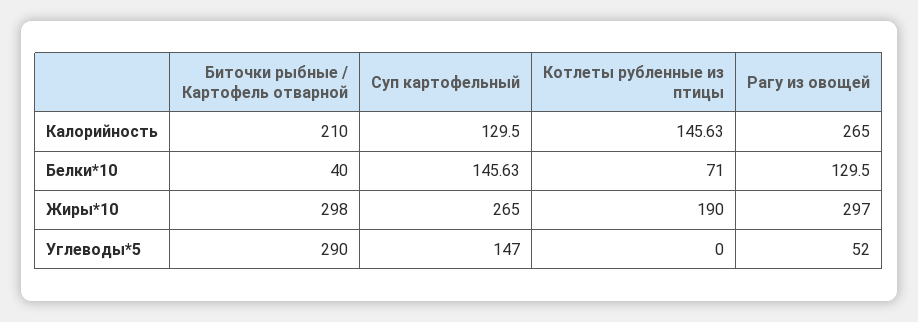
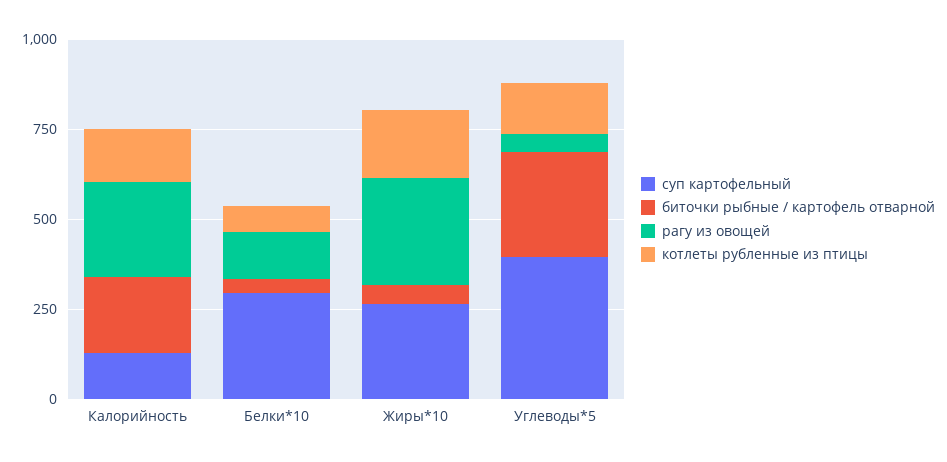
  {
    "Биточки рыбные / Картофель отварной": {
      "Калорийность": 210,
      "Белки*10": 40,
-     "Жиры*10": 298,
+     "Жиры*10": 50,
      "Углеводы*5": 290
    },
    "Суп картофельный": {
      "Калорийность": 129.5,
-     "Белки*10": 145.63,
+     "Белки*10": 300,
      "Жиры*10": 265,
-     "Углеводы*5": 147
+     "Углеводы*5": 400
    },
    "Котлеты рубленные из птицы": {
      "Калорийность": 145.63,
      "Белки*10": 71,
      "Жиры*10": 190,
-     "Углеводы*5": 0
+     "Углеводы*5": 150
    },
    "Рагу из овощей": {
      "Калорийность": 265,
      "Белки*10": 129.5,
      "Жиры*10": 297,
      "Углеводы*5": 52
    }
  }

